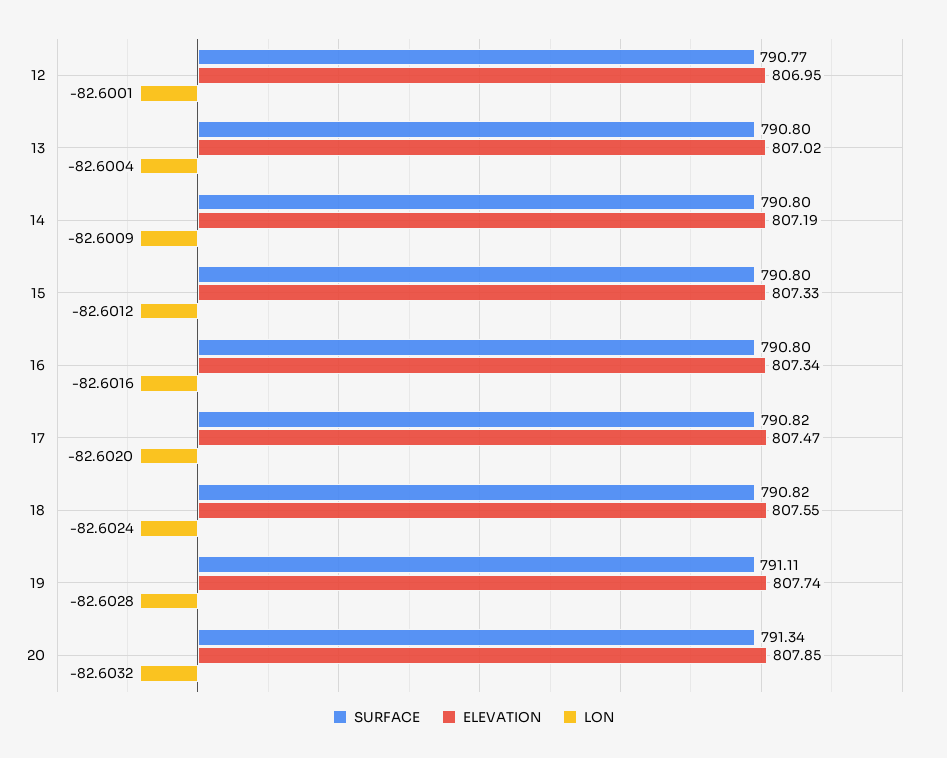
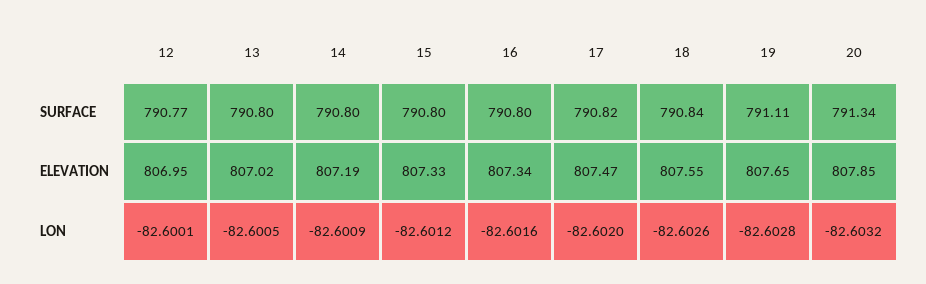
  {
    "SURFACE": {
      "12": 790.77,
      "13": 790.8,
      "14": 790.8,
      "15": 790.8,
      "16": 790.8,
      "17": 790.82,
-     "18": 790.82,
+     "18": 790.84,
      "19": 791.11,
      "20": 791.34
    },
    "ELEVATION": {
      "12": 806.95,
      "13": 807.02,
      "14": 807.19,
      "15": 807.33,
      "16": 807.34,
      "17": 807.47,
      "18": 807.55,
-     "19": 807.74,
+     "19": 807.65,
      "20": 807.85
    },
    "LON": {
      "12": -82.6001,
-     "13": -82.6004,
+     "13": -82.6005,
      "14": -82.6009,
      "15": -82.6012,
      "16": -82.6016,
      "17": -82.602,
-     "18": -82.6024,
+     "18": -82.6026,
      "19": -82.6028,
      "20": -82.6032
    }
  }

